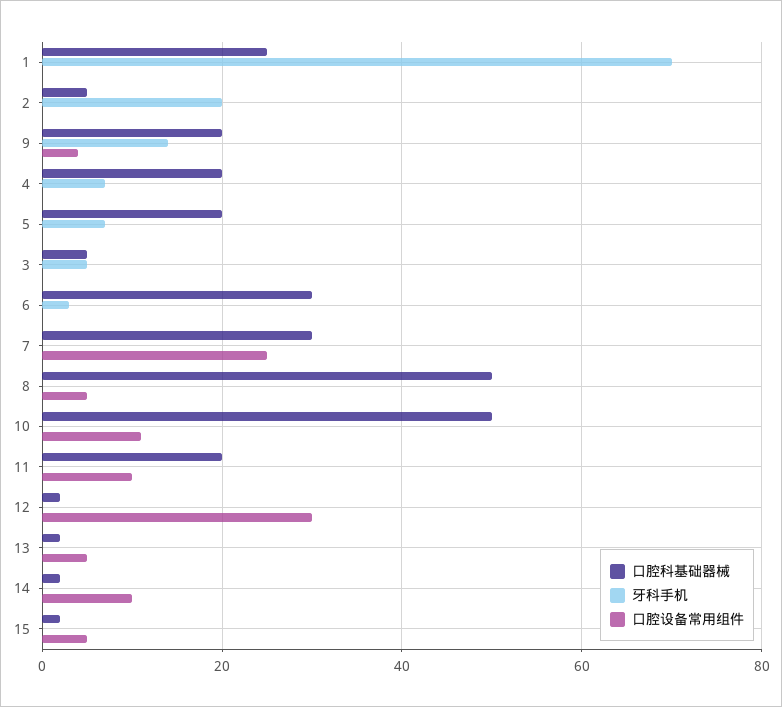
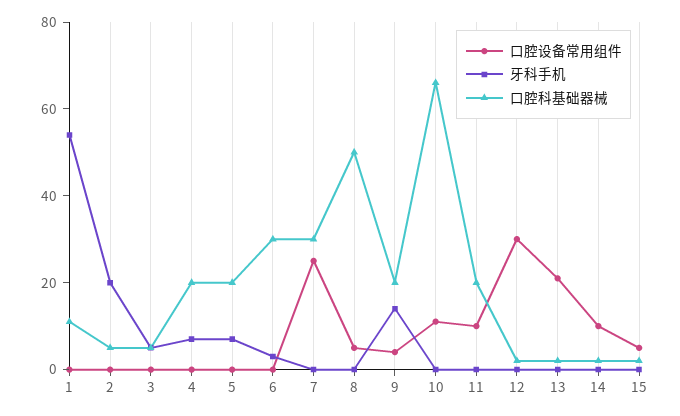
  {
    "口腔科基础器械": {
-     "1": 25,
+     "1": 10,
      "2": 5,
      "9": 20,
      "4": 20,
      "5": 20,
      "3": 5,
      "6": 30,
      "7": 30,
      "8": 50,
-     "10": 50,
+     "10": 65,
      "11": 20,
      "12": 0,
      "13": 0,
      "14": 0,
      "15": 0
    },
    "牙科手机": {
-     "1": 70,
+     "1": 55,
      "2": 20,
      "9": 15,
      "4": 5,
      "5": 5,
      "3": 5,
      "6": 5,
      "7": 0,
      "8": 0,
      "10": 0,
      "11": 0,
      "12": 0,
      "13": 0,
      "14": 0,
      "15": 0
    },
    "口腔设备常用组件": {
      "1": 0,
      "2": 0,
      "9": 5,
      "4": 0,
      "5": 0,
      "3": 0,
      "6": 0,
      "7": 25,
      "8": 5,
      "10": 10,
      "11": 10,
      "12": 30,
-     "13": 5,
+     "13": 20,
      "14": 10,
      "15": 5
    }
  }

